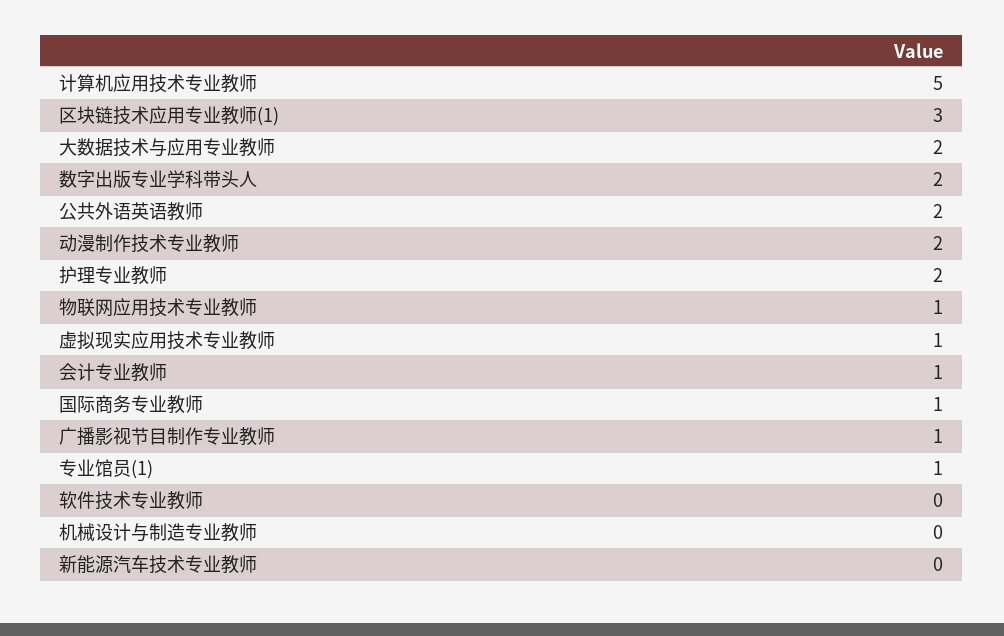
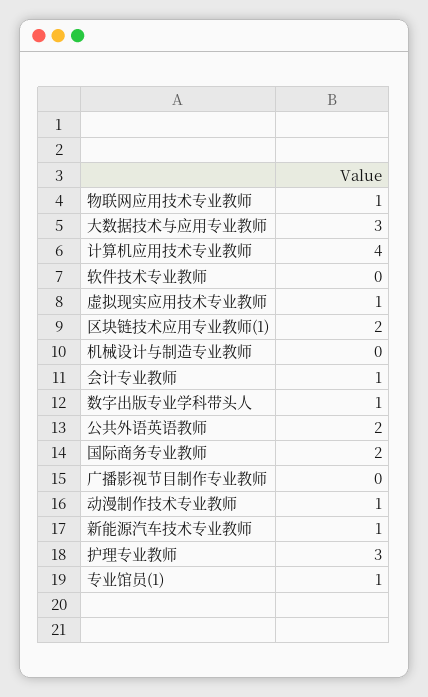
  {
-   "计算机应用技术专业教师": 5,
+   "计算机应用技术专业教师": 4,
-   "区块链技术应用专业教师(1)": 3,
+   "区块链技术应用专业教师(1)": 2,
-   "大数据技术与应用专业教师": 2,
+   "大数据技术与应用专业教师": 3,
-   "数字出版专业学科带头人": 2,
+   "数字出版专业学科带头人": 1,
    "公共外语英语教师": 2,
-   "动漫制作技术专业教师": 2,
+   "动漫制作技术专业教师": 1,
-   "护理专业教师": 2,
+   "护理专业教师": 3,
    "物联网应用技术专业教师": 1,
    "虚拟现实应用技术专业教师": 1,
    "会计专业教师": 1,
-   "国际商务专业教师": 1,
+   "国际商务专业教师": 2,
-   "广播影视节目制作专业教师": 1,
+   "广播影视节目制作专业教师": 0,
    "专业馆员(1)": 1,
    "软件技术专业教师": 0,
    "机械设计与制造专业教师": 0,
-   "新能源汽车技术专业教师": 0
+   "新能源汽车技术专业教师": 1
  }

